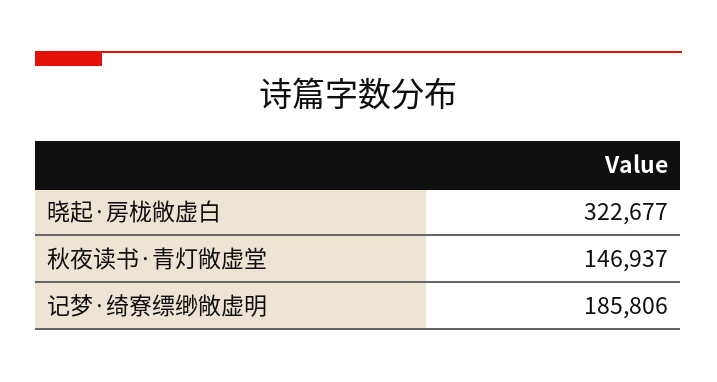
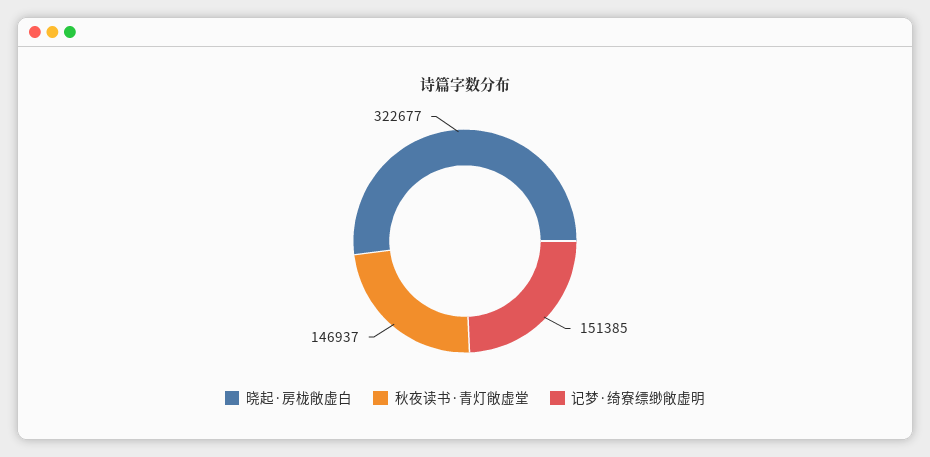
  {
    "晓起·房栊敞虚白": 322677,
    "秋夜读书·青灯敞虚堂": 146937,
-   "记梦·绮寮缥缈敞虚明": 185806
+   "记梦·绮寮缥缈敞虚明": 151385
  }

